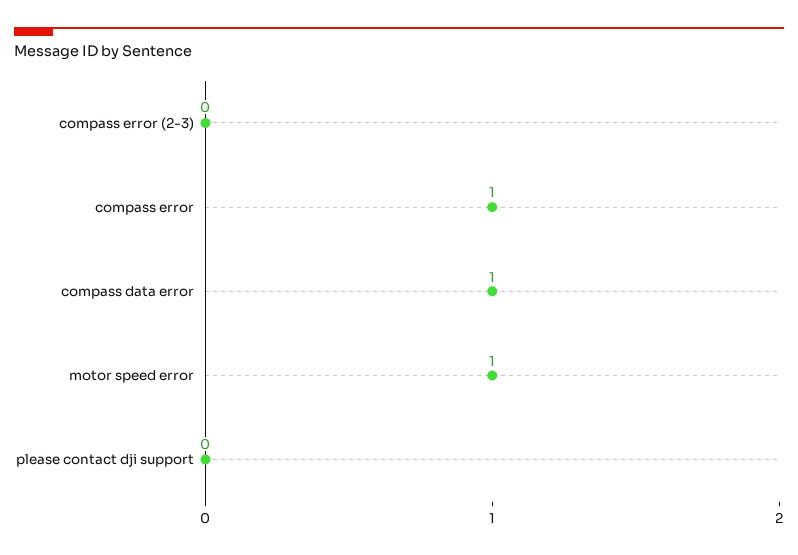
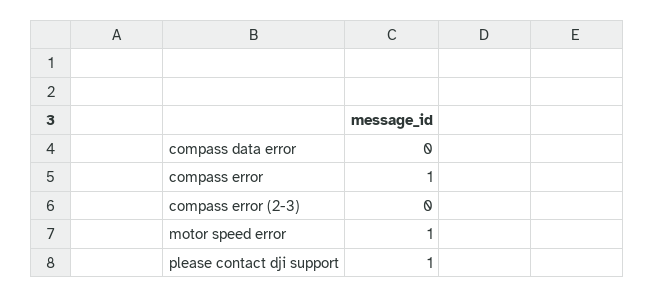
  {
    "compass error (2-3)": 0,
    "compass error": 1,
-   "compass data error": 1,
+   "compass data error": 0,
    "motor speed error": 1,
-   "please contact dji support": 0
+   "please contact dji support": 1
  }

